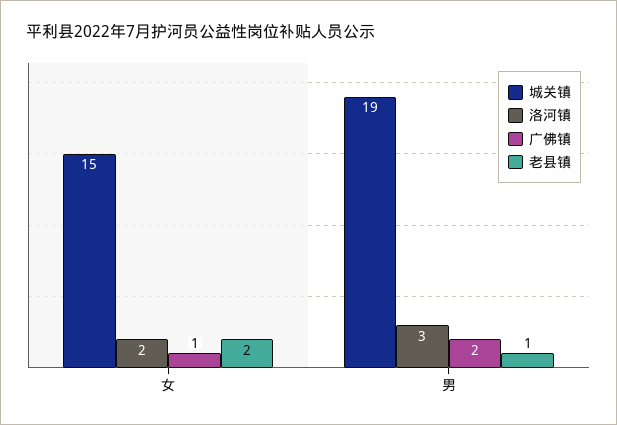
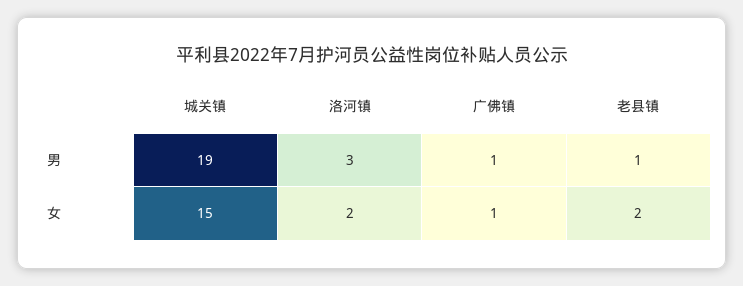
  {
    "城关镇": {
      "女": 15,
      "男": 19
    },
    "洛河镇": {
      "女": 2,
      "男": 3
    },
    "广佛镇": {
      "女": 1,
-     "男": 2
+     "男": 1
    },
    "老县镇": {
      "女": 2,
      "男": 1
    }
  }

